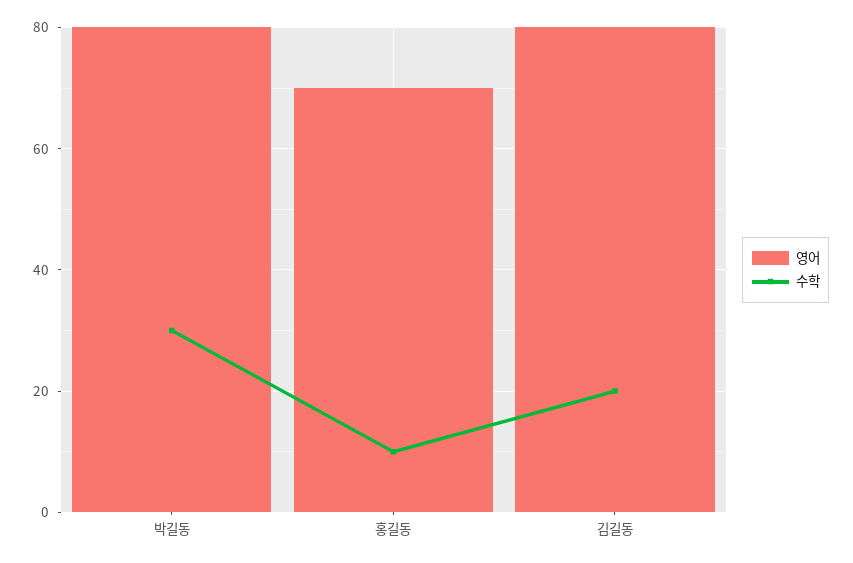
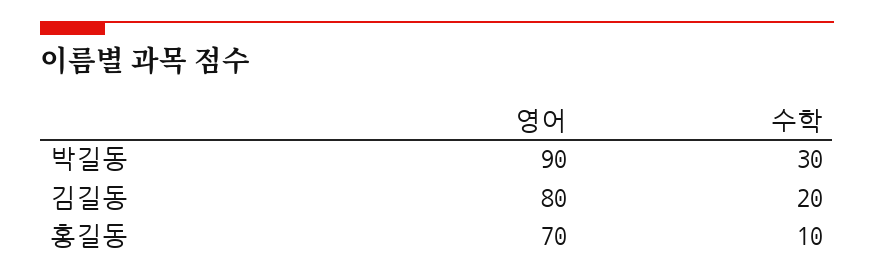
  {
    "영어": {
-     "박길동": 80,
+     "박길동": 90,
      "홍길동": 70,
      "김길동": 80
    },
    "수학": {
      "박길동": 30,
      "홍길동": 10,
      "김길동": 20
    }
  }

